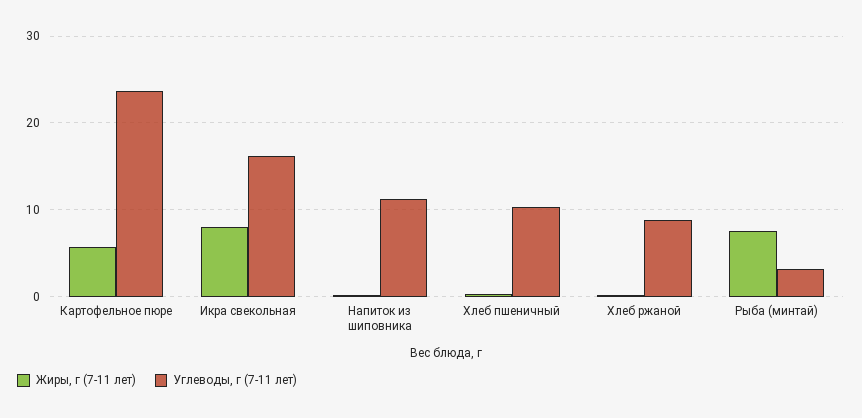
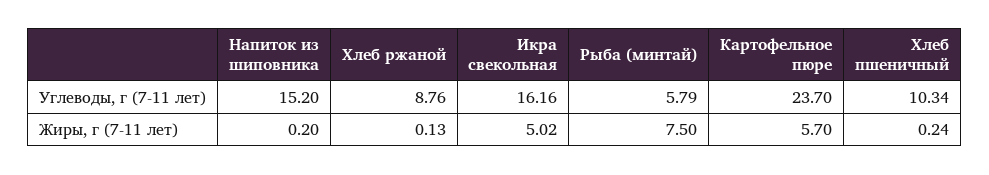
  {
    "Жиры, г (7-11 лет)": {
      "Картофельное пюре": 5.7,
-     "Икра свекольная": 8,
+     "Икра свекольная": 5.02,
      "Напиток из шиповника": 0.2,
      "Хлеб пшеничный": 0.24,
      "Хлеб ржаной": 0.13,
      "Рыба (минтай)": 7.5
    },
    "Углеводы, г (7-11 лет)": {
      "Картофельное пюре": 23.7,
      "Икра свекольная": 16.16,
-     "Напиток из шиповника": 11,
+     "Напиток из шиповника": 15.2,
      "Хлеб пшеничный": 10.34,
      "Хлеб ржаной": 8.76,
-     "Рыба (минтай)": 3
+     "Рыба (минтай)": 5.79
    }
  }

